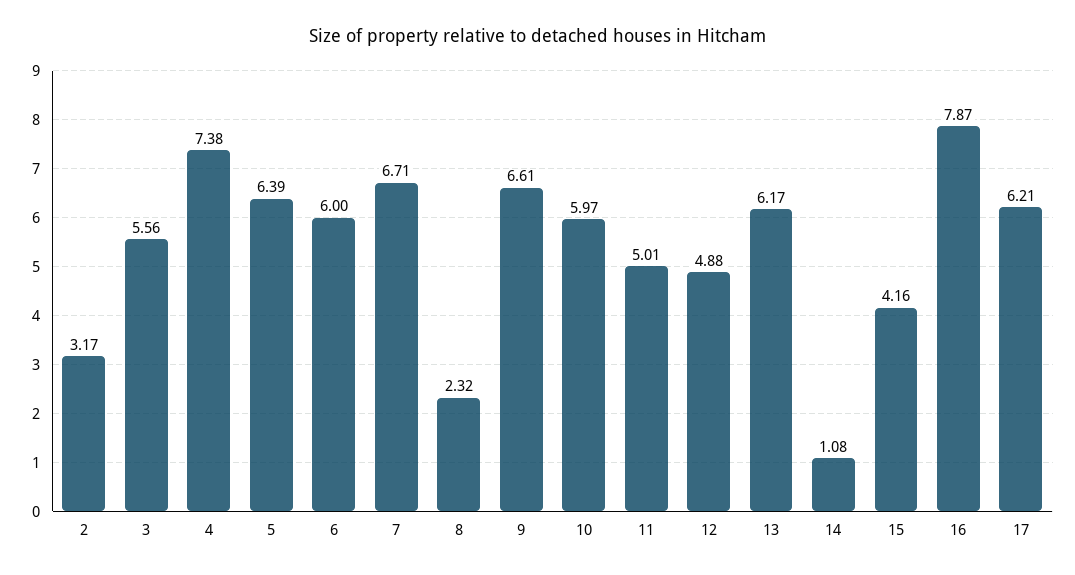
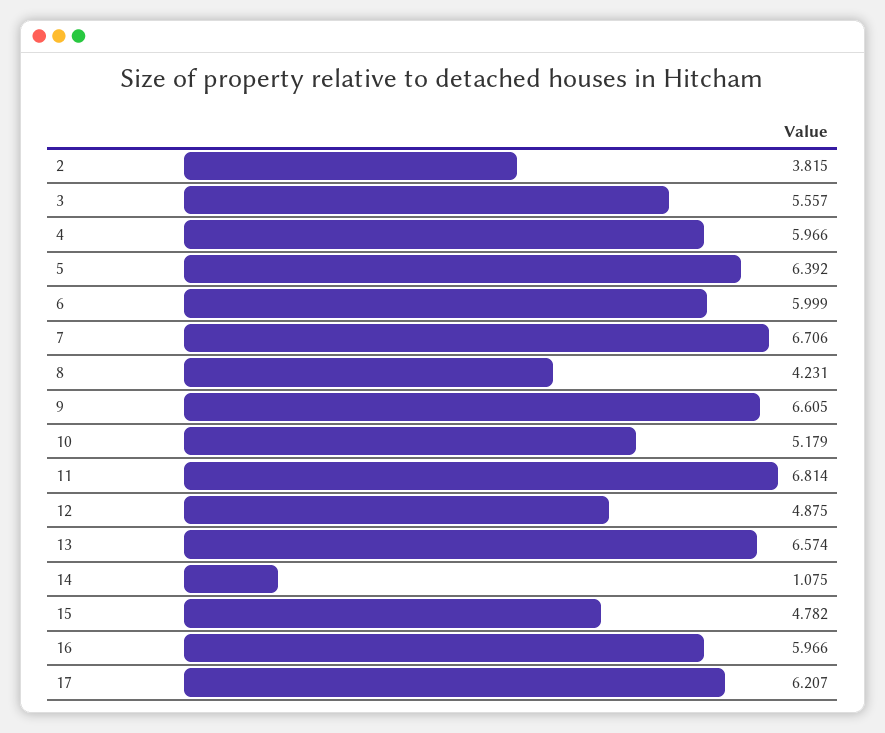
  {
-   "2": 3.17,
+   "2": 3.815,
    "3": 5.557,
-   "4": 7.38,
+   "4": 5.966,
    "5": 6.392,
    "6": 5.999,
    "7": 6.706,
-   "8": 2.32,
+   "8": 4.231,
    "9": 6.605,
-   "10": 5.97,
+   "10": 5.179,
-   "11": 5.01,
+   "11": 6.814,
    "12": 4.875,
-   "13": 6.17,
+   "13": 6.574,
    "14": 1.075,
-   "15": 4.16,
+   "15": 4.782,
-   "16": 7.87,
+   "16": 5.966,
    "17": 6.207
  }

